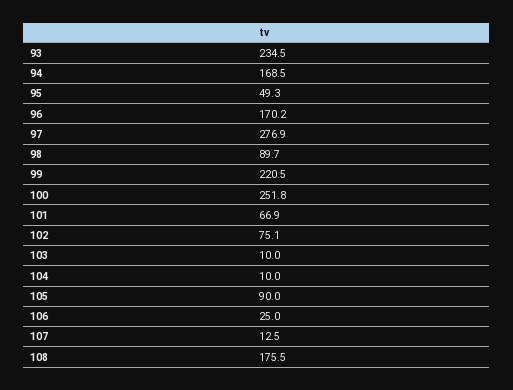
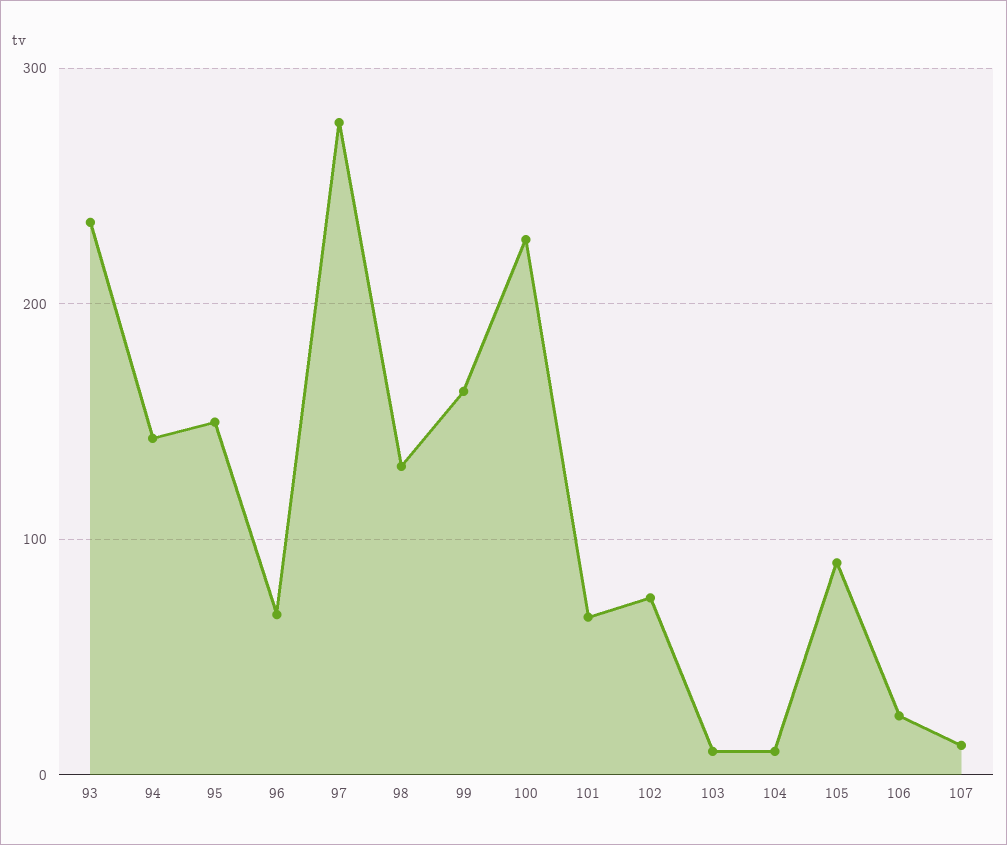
  {
    "93": 234.5,
-   "94": 168.5,
+   "94": 140,
-   "95": 49.3,
+   "95": 150,
-   "96": 170.2,
+   "96": 70,
    "97": 276.9,
-   "98": 89.7,
+   "98": 130,
-   "99": 220.5,
+   "99": 160,
-   "100": 251.8,
+   "100": 230,
    "101": 66.9,
    "102": 75.1,
    "103": 10,
    "104": 10,
    "105": 90,
    "106": 25,
-   "107": 12.5,
+   "107": 12.5
-   "108": 175.5
  }

